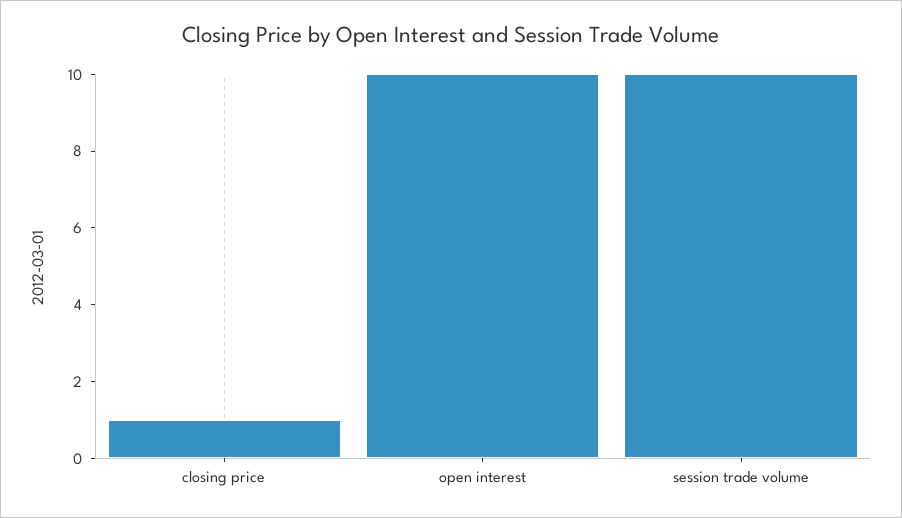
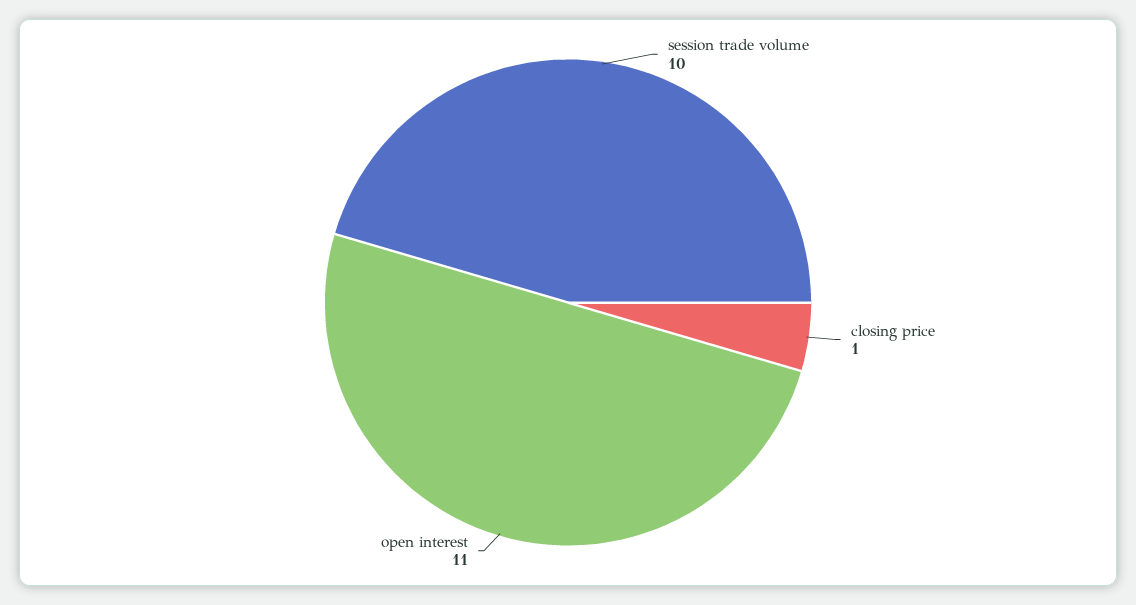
  {
    "closing price": 1,
-   "open interest": 10,
+   "open interest": 11,
    "session trade volume": 10
  }

